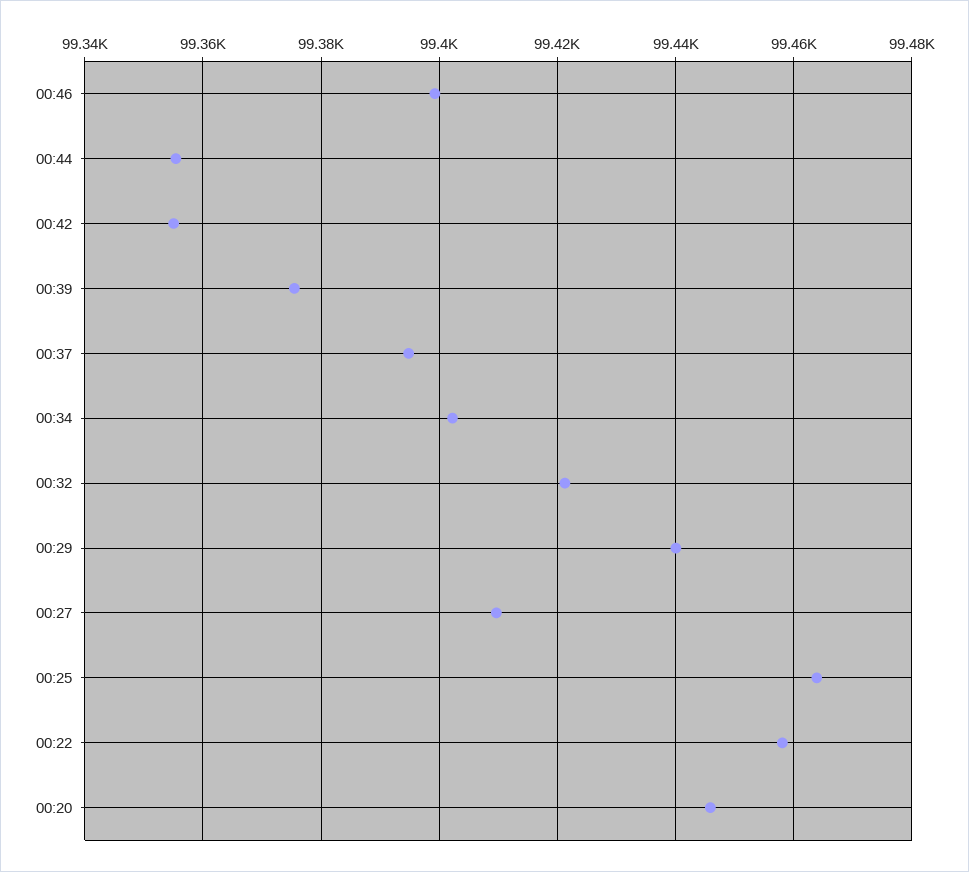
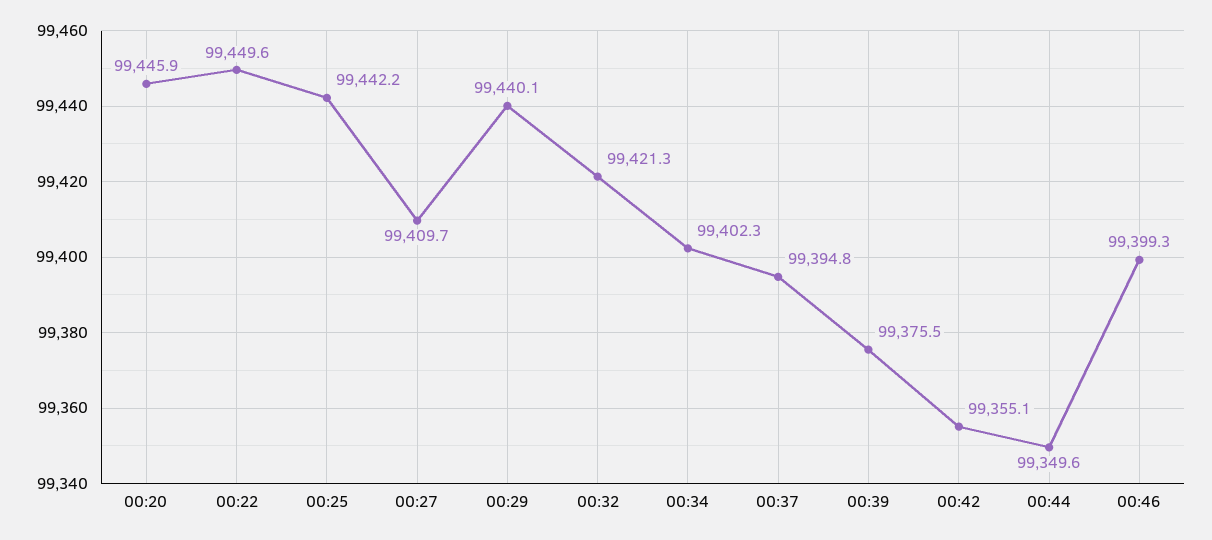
  {
    "00:46": 99399.3,
-   "00:44": 99356,
+   "00:44": 99349.6,
    "00:42": 99355.1,
    "00:39": 99375.5,
    "00:37": 99394.8,
    "00:34": 99402.3,
    "00:32": 99421.3,
    "00:29": 99440.1,
    "00:27": 99409.7,
-   "00:25": 99464,
+   "00:25": 99442.2,
-   "00:22": 99458,
+   "00:22": 99449.6,
    "00:20": 99445.9
  }

